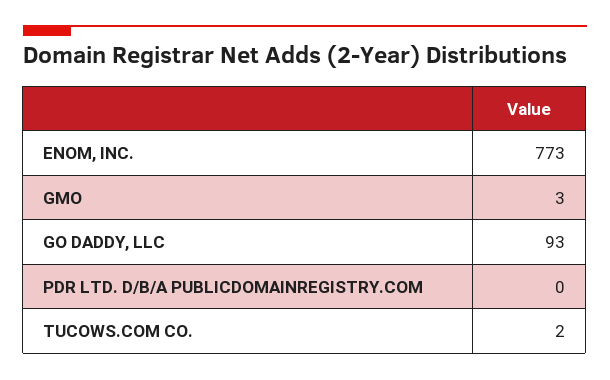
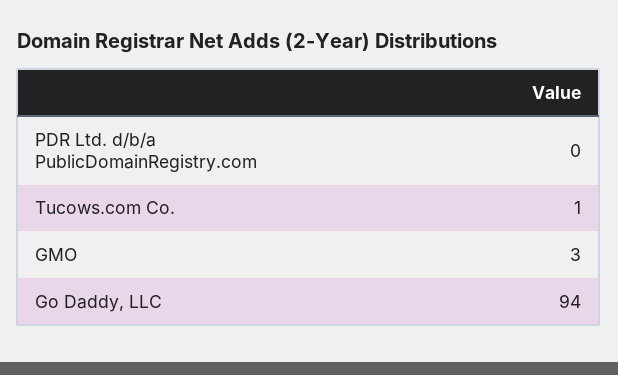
  {
-   "ENOM, INC.": 773,
    "GMO": 3,
-   "GO DADDY, LLC": 93,
+   "GO DADDY, LLC": 94,
    "PDR LTD. D/B/A PUBLICDOMAINREGISTRY.COM": 0,
-   "TUCOWS.COM CO.": 2
+   "TUCOWS.COM CO.": 1
  }

